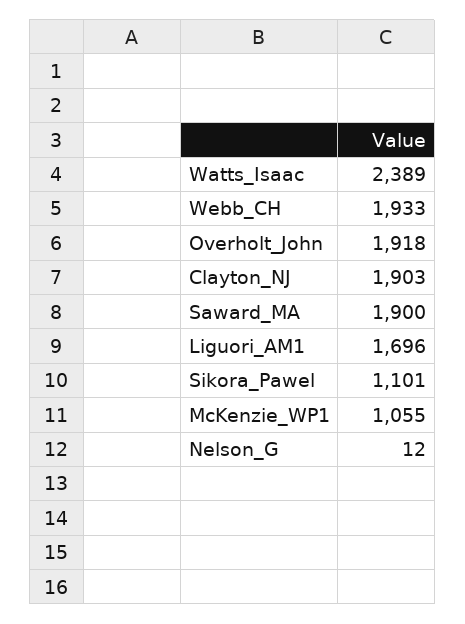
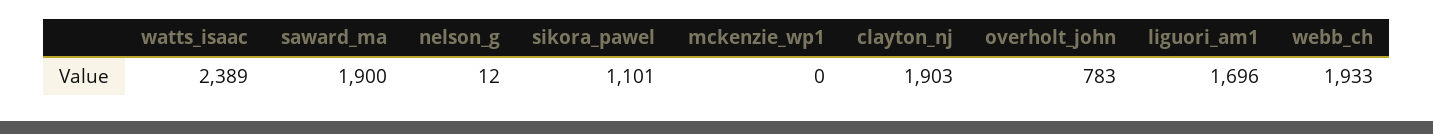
  {
    "Watts_Isaac": 2389,
    "Webb_CH": 1933,
-   "Overholt_John": 1918,
+   "Overholt_John": 783,
    "Clayton_NJ": 1903,
    "Saward_MA": 1900,
    "Liguori_AM1": 1696,
    "Sikora_Pawel": 1101,
-   "McKenzie_WP1": 1055,
+   "McKenzie_WP1": 0,
    "Nelson_G": 12
  }

